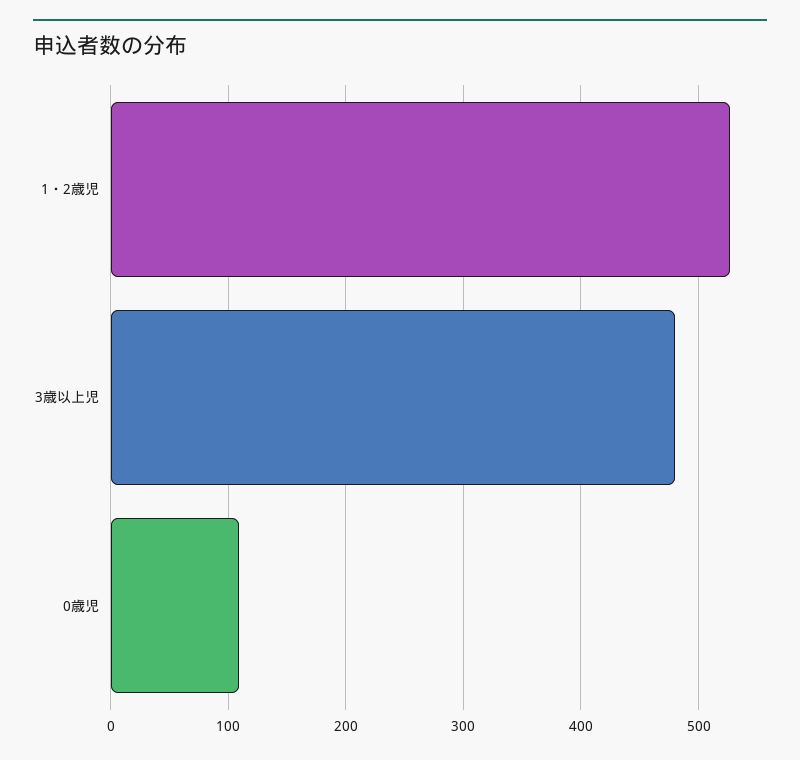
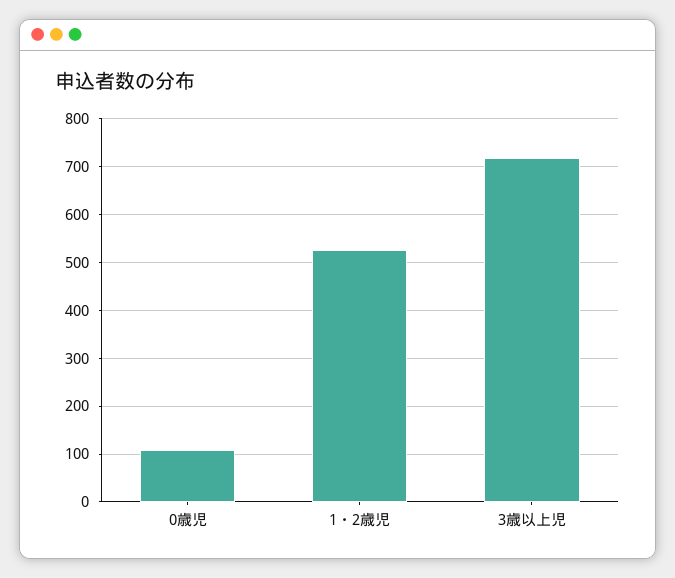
  {
    "1・2歳児": 530,
-   "3歳以上児": 480,
+   "3歳以上児": 720,
    "0歳児": 110
  }

